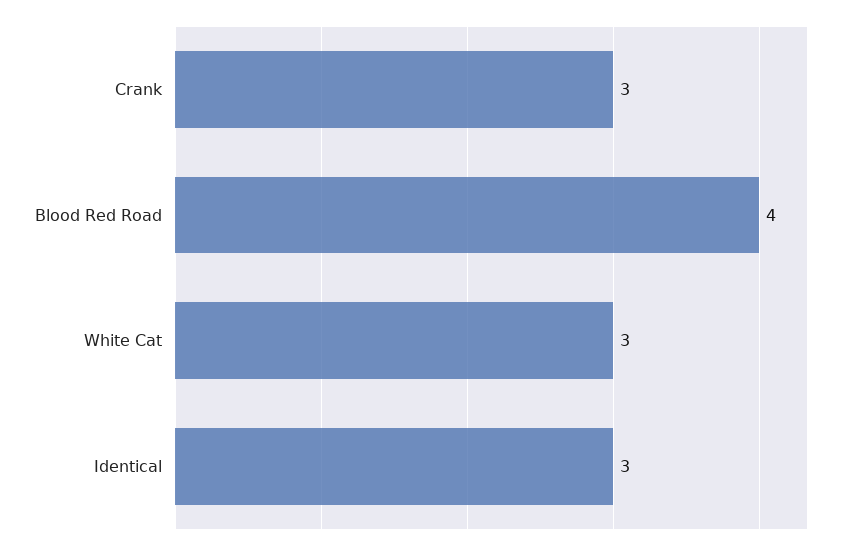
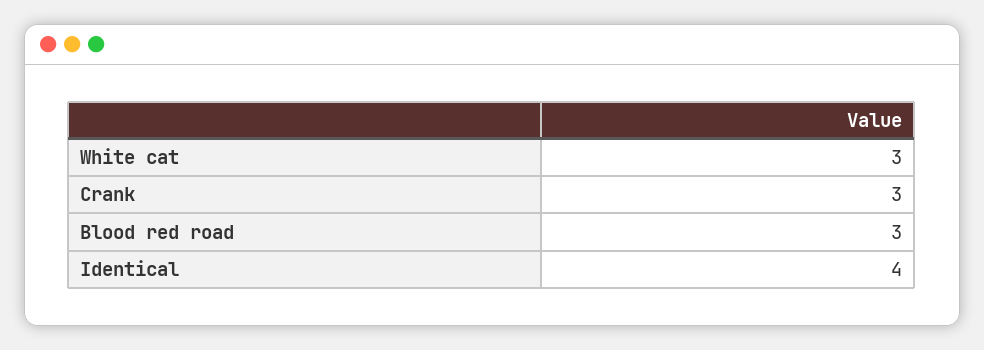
  {
    "Crank": 3,
-   "Blood Red Road": 4,
+   "Blood Red Road": 3,
    "White Cat": 3,
-   "Identical": 3
+   "Identical": 4
  }

